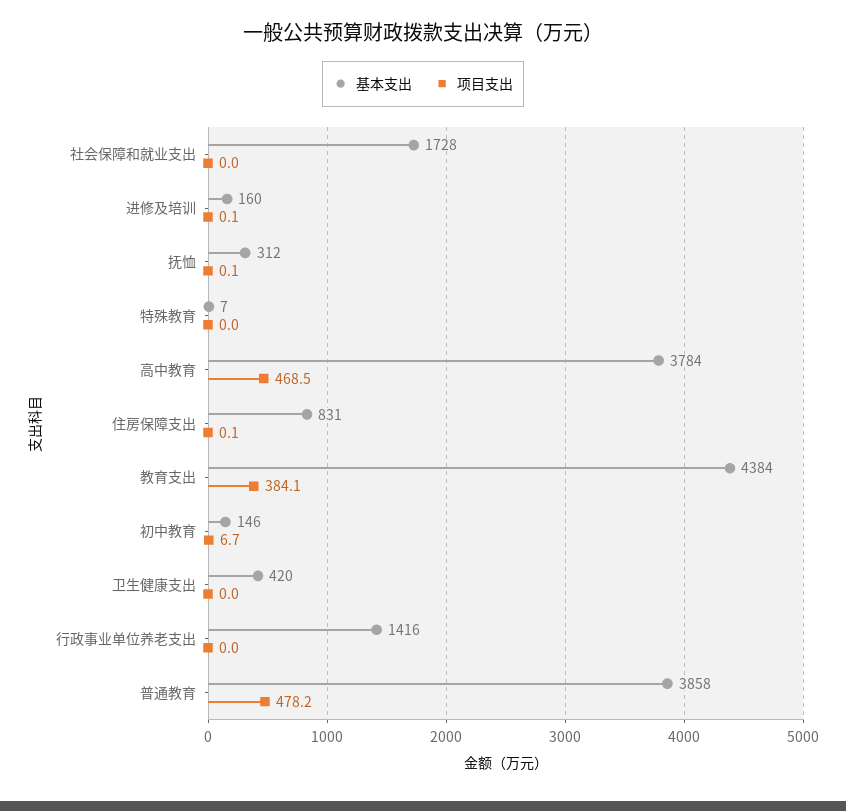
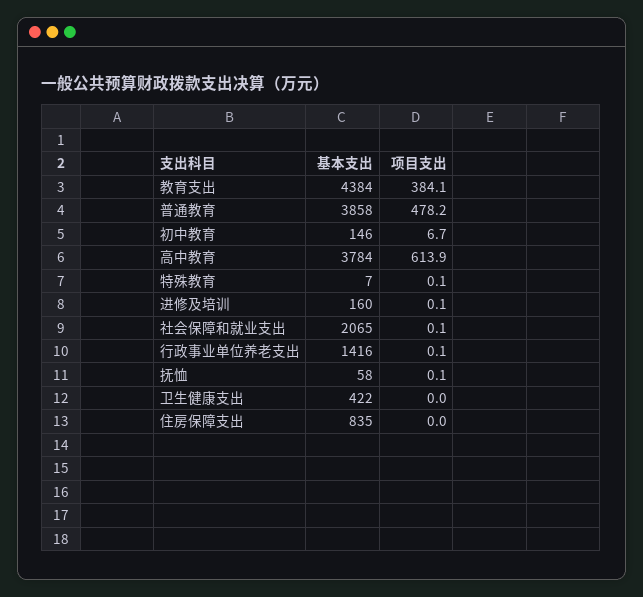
  {
    "基本支出": {
-     "社会保障和就业支出": 1728,
+     "社会保障和就业支出": 2065,
      "进修及培训": 160,
-     "抚恤": 312,
+     "抚恤": 58,
      "特殊教育": 7,
      "高中教育": 3784,
-     "住房保障支出": 831,
+     "住房保障支出": 835,
      "教育支出": 4384,
      "初中教育": 146,
-     "卫生健康支出": 420,
+     "卫生健康支出": 422,
      "行政事业单位养老支出": 1416,
      "普通教育": 3858
    },
    "项目支出": {
-     "社会保障和就业支出": 0,
+     "社会保障和就业支出": 0.1,
      "进修及培训": 0.1,
      "抚恤": 0.1,
-     "特殊教育": 0,
+     "特殊教育": 0.1,
-     "高中教育": 468.5,
+     "高中教育": 613.9,
-     "住房保障支出": 0.1,
+     "住房保障支出": 0,
      "教育支出": 384.1,
      "初中教育": 6.7,
      "卫生健康支出": 0,
-     "行政事业单位养老支出": 0,
+     "行政事业单位养老支出": 0.1,
      "普通教育": 478.2
    }
  }

